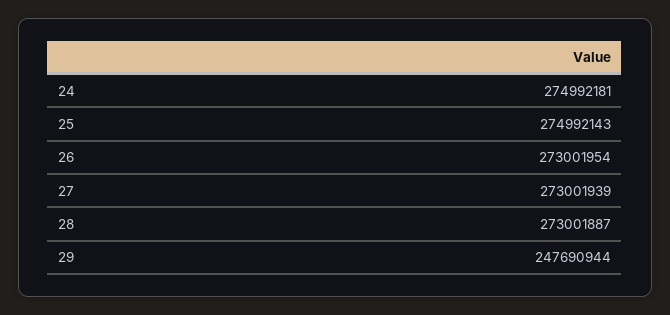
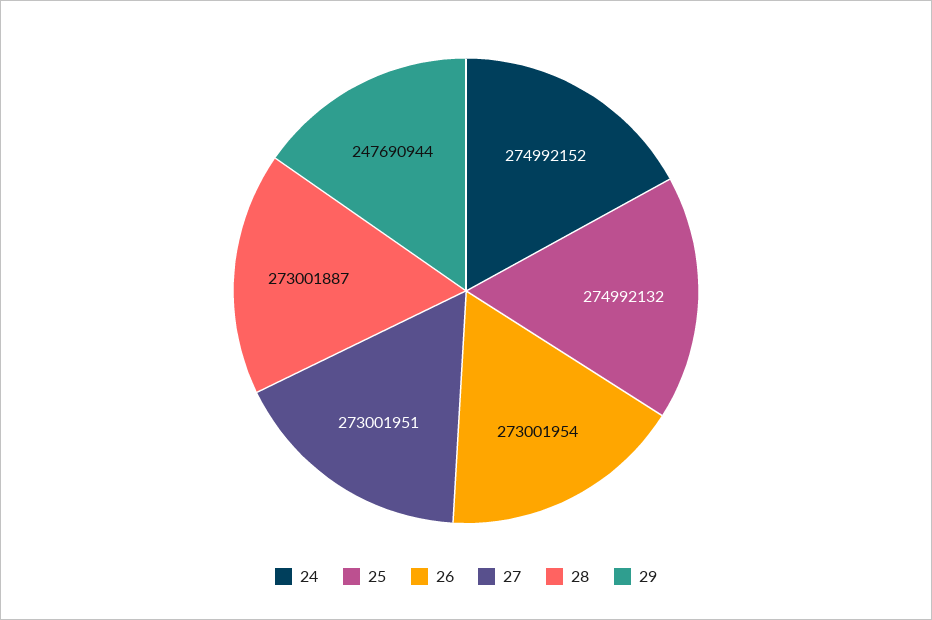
  {
-   "24": 274992181,
+   "24": 274992152,
-   "25": 274992143,
+   "25": 274992132,
    "26": 273001954,
-   "27": 273001939,
+   "27": 273001951,
    "28": 273001887,
    "29": 247690944
  }

